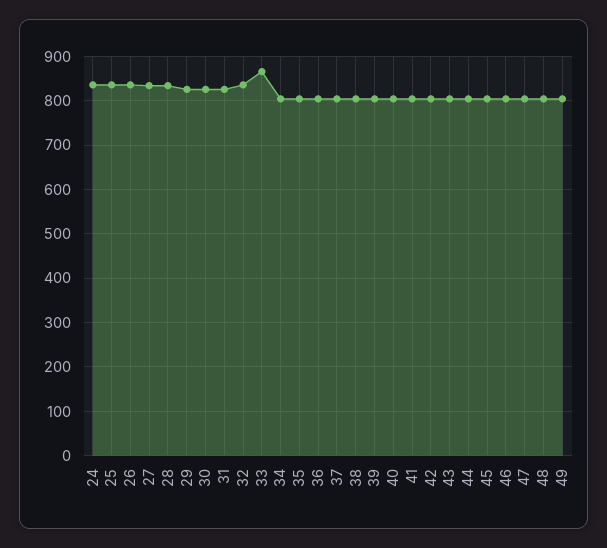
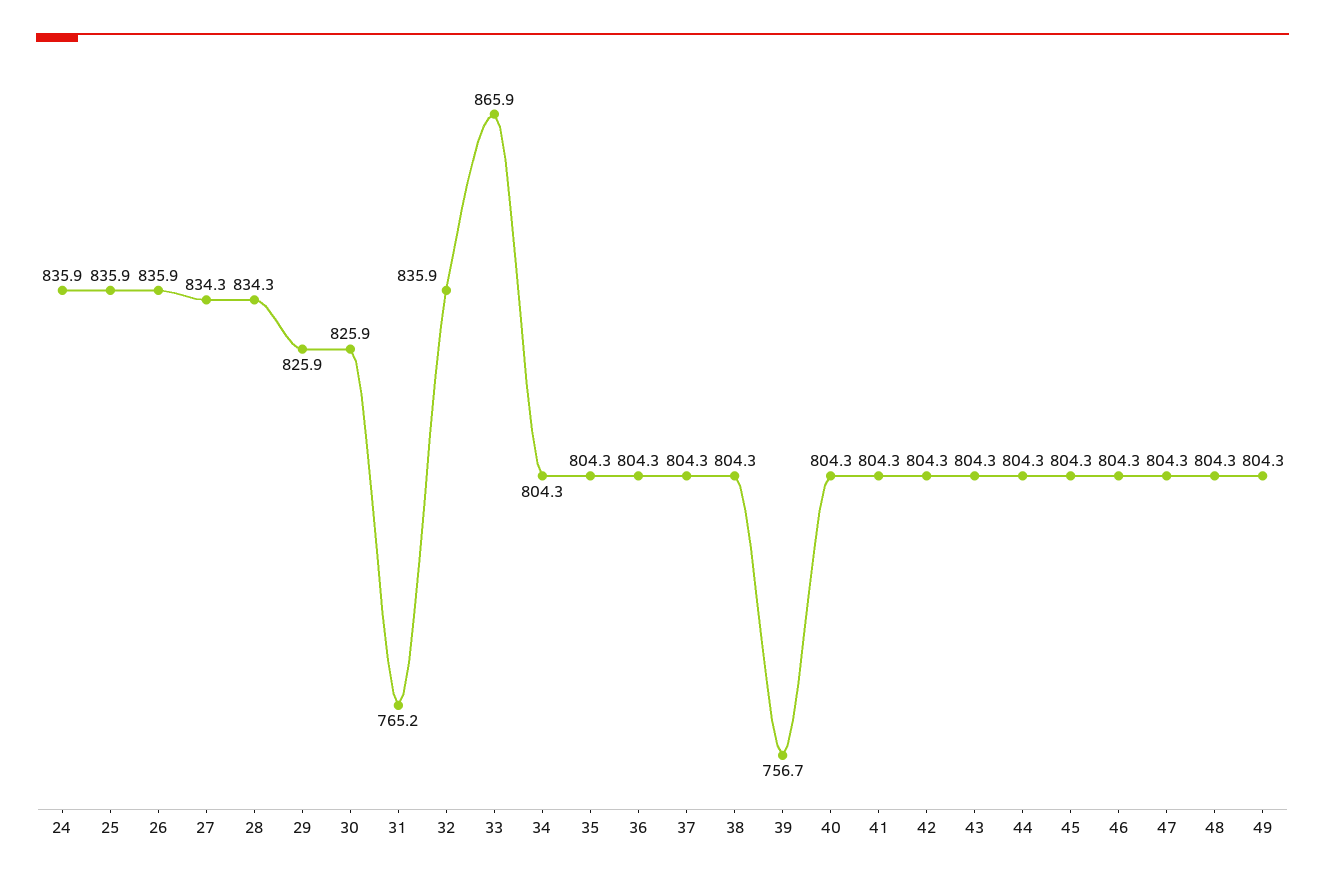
  {
    "24": 835.9,
    "25": 835.9,
    "26": 835.9,
    "27": 834.3,
    "28": 834.3,
    "29": 825.9,
    "30": 825.9,
-   "31": 820,
+   "31": 765.2,
    "32": 835.9,
    "33": 865.9,
    "34": 804.3,
    "35": 804.3,
    "36": 804.3,
    "37": 804.3,
    "38": 804.3,
-   "39": 800,
+   "39": 756.7,
    "40": 804.3,
    "41": 804.3,
    "42": 804.3,
    "43": 804.3,
    "44": 804.3,
    "45": 804.3,
    "46": 804.3,
    "47": 804.3,
    "48": 804.3,
    "49": 804.3
  }

